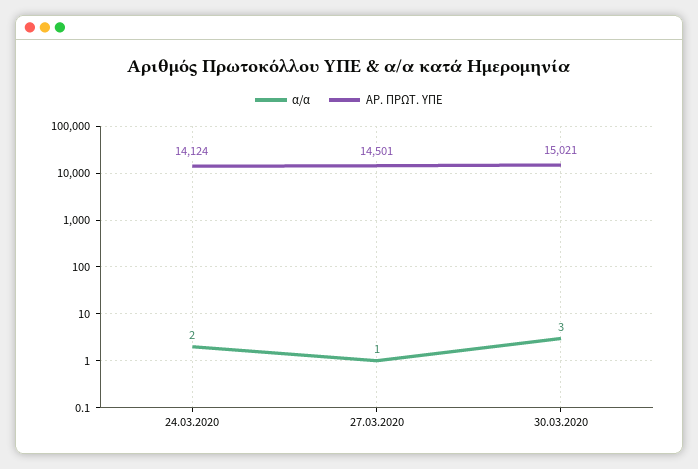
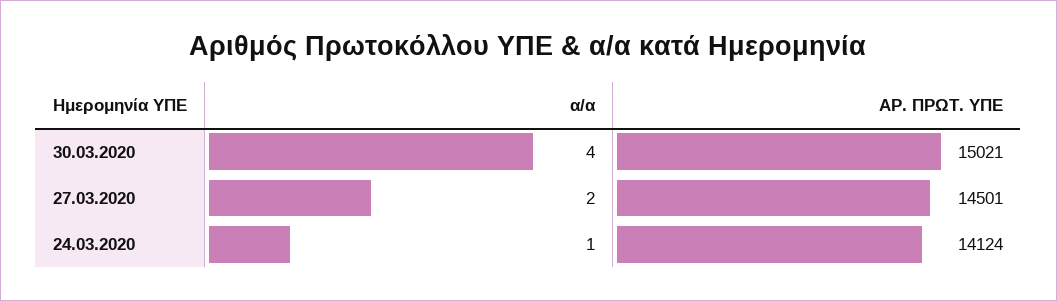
  {
    "α/α": {
-     "24.03.2020": 2,
+     "24.03.2020": 1,
-     "27.03.2020": 1,
+     "27.03.2020": 2,
-     "30.03.2020": 3
+     "30.03.2020": 4
    },
    "ΑΡ. ΠΡΩΤ. ΥΠΕ": {
      "24.03.2020": 14124,
      "27.03.2020": 14501,
      "30.03.2020": 15021
    }
  }

